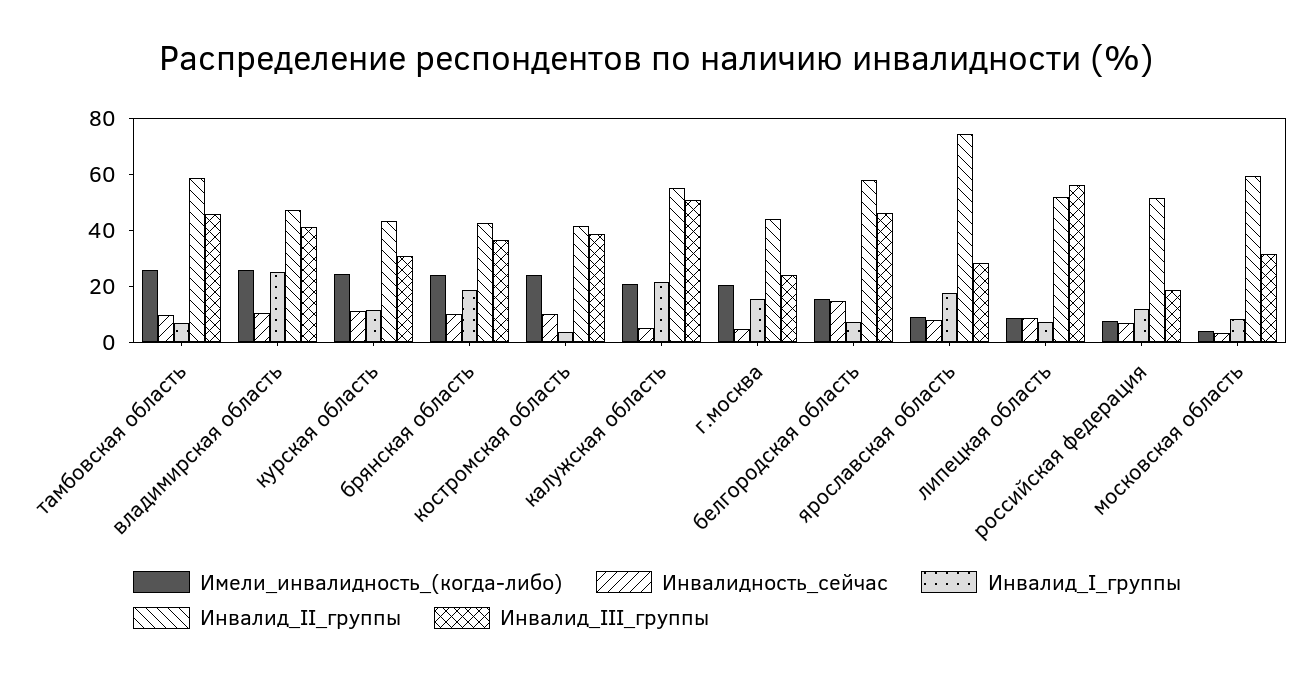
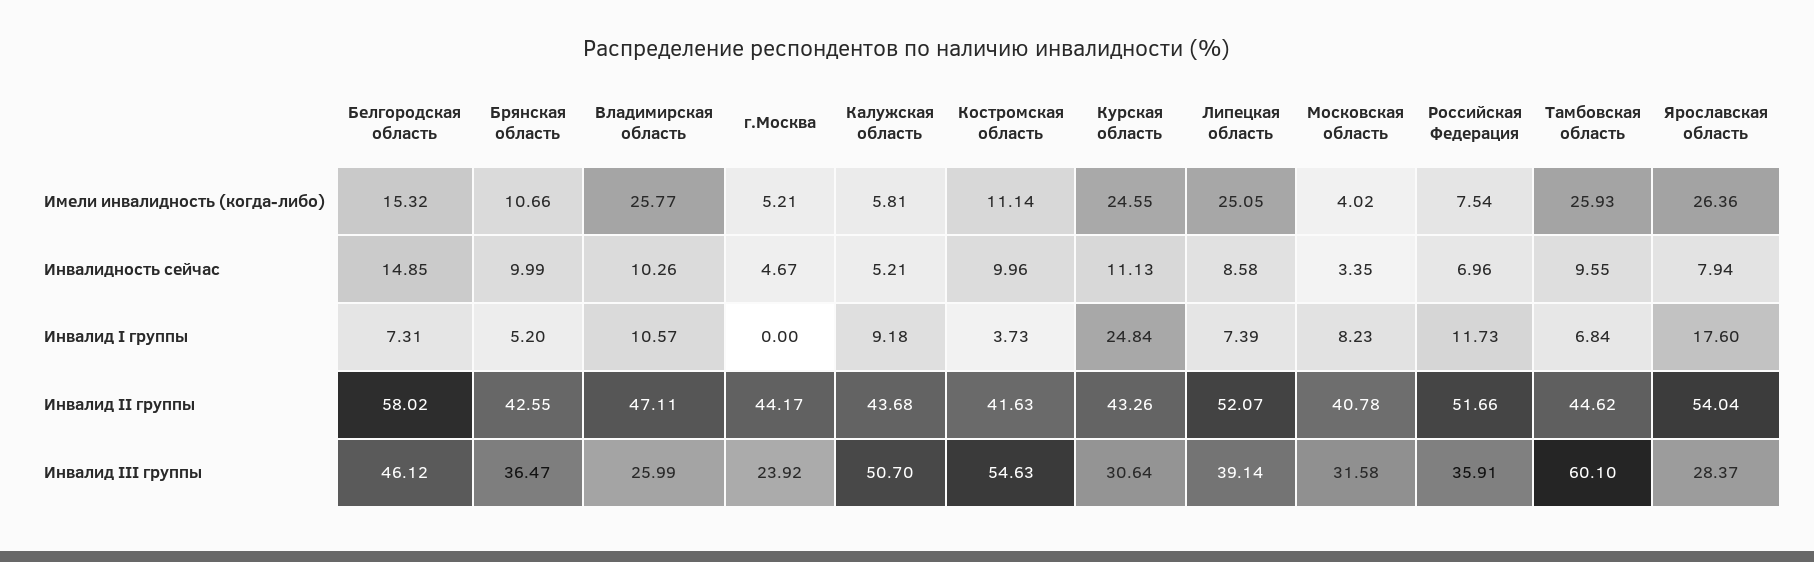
  {
    "Имели_инвалидность_(когда-либо)": {
      "тамбовская область": 25.93,
      "владимирская область": 25.77,
      "курская область": 24.55,
-     "брянская область": 25,
+     "брянская область": 10.66,
-     "костромская область": 25,
+     "костромская область": 11.14,
-     "калужская область": 20,
+     "калужская область": 5.81,
-     "г.москва": 20,
+     "г.москва": 5.21,
      "белгородская область": 15.32,
-     "ярославская область": 10,
+     "ярославская область": 26.36,
-     "липецкая область": 10,
+     "липецкая область": 25.05,
      "российская федерация": 7.54,
      "московская область": 4.02
    },
    "Инвалидность_сейчас": {
      "тамбовская область": 9.55,
      "владимирская область": 10.26,
      "курская область": 11.13,
      "брянская область": 9.99,
      "костромская область": 9.96,
      "калужская область": 5.21,
      "г.москва": 4.67,
      "белгородская область": 14.85,
      "ярославская область": 7.94,
      "липецкая область": 8.58,
      "российская федерация": 6.96,
      "московская область": 3.35
    },
    "Инвалид_I_группы": {
      "тамбовская область": 6.84,
-     "владимирская область": 25,
+     "владимирская область": 10.57,
-     "курская область": 10,
+     "курская область": 24.84,
-     "брянская область": 20,
+     "брянская область": 5.2,
      "костромская область": 3.73,
-     "калужская область": 20,
+     "калужская область": 9.18,
-     "г.москва": 15,
+     "г.москва": 0,
      "белгородская область": 7.31,
      "ярославская область": 17.6,
      "липецкая область": 7.39,
      "российская федерация": 11.73,
      "московская область": 8.23
    },
    "Инвалид_II_группы": {
-     "тамбовская область": 60,
+     "тамбовская область": 44.62,
      "владимирская область": 47.11,
      "курская область": 43.26,
      "брянская область": 42.55,
      "костромская область": 41.63,
-     "калужская область": 55,
+     "калужская область": 43.68,
      "г.москва": 44.17,
      "белгородская область": 58.02,
-     "ярославская область": 75,
+     "ярославская область": 54.04,
      "липецкая область": 52.07,
      "российская федерация": 51.66,
-     "московская область": 60
+     "московская область": 40.78
    },
    "Инвалид_III_группы": {
-     "тамбовская область": 45,
+     "тамбовская область": 60.1,
-     "владимирская область": 40,
+     "владимирская область": 25.99,
      "курская область": 30.64,
      "брянская область": 36.47,
-     "костромская область": 40,
+     "костромская область": 54.63,
      "калужская область": 50.7,
      "г.москва": 23.92,
      "белгородская область": 46.12,
      "ярославская область": 28.37,
-     "липецкая область": 55,
+     "липецкая область": 39.14,
-     "российская федерация": 20,
+     "российская федерация": 35.91,
      "московская область": 31.58
    }
  }

